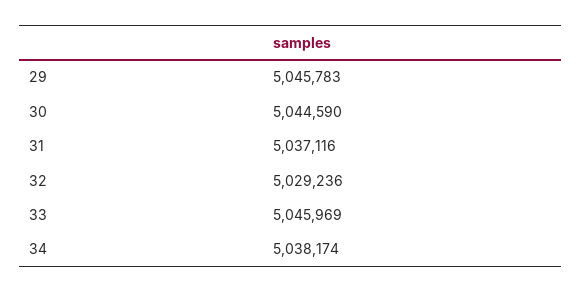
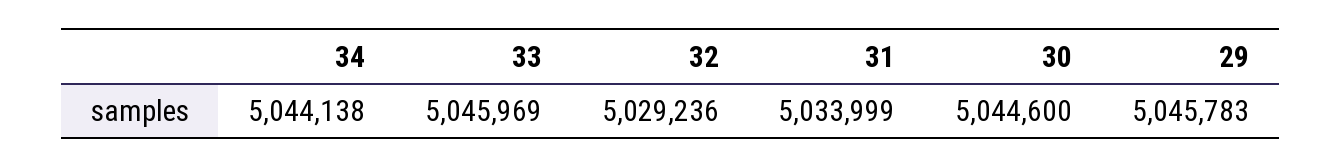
  {
    "29": 5045783,
-   "30": 5044590,
+   "30": 5044600,
-   "31": 5037116,
+   "31": 5033999,
    "32": 5029236,
    "33": 5045969,
-   "34": 5038174
+   "34": 5044138
  }

